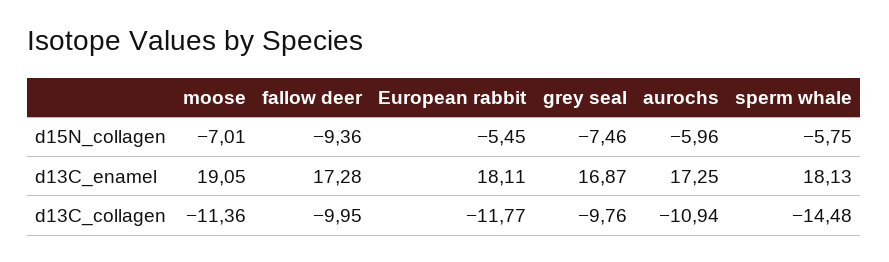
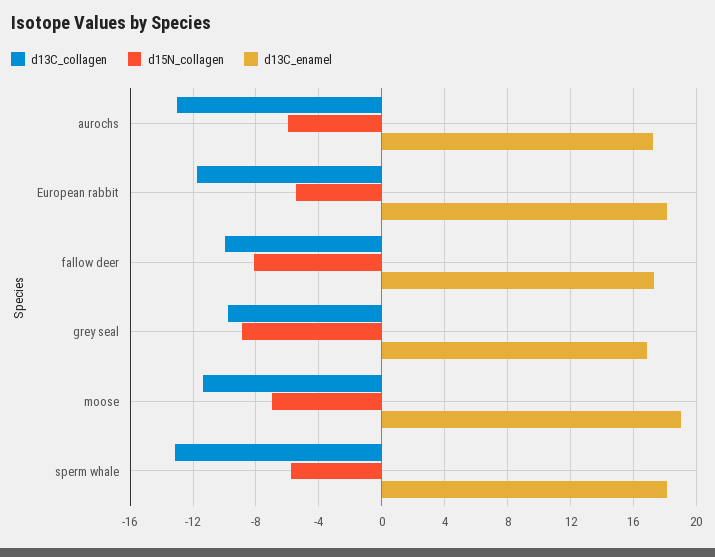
  {
    "d15N_collagen": {
      "moose": -7.01,
-     "fallow deer": -9.36,
+     "fallow deer": -8,
      "European rabbit": -5.45,
-     "grey seal": -7.46,
+     "grey seal": -9,
      "aurochs": -5.96,
      "sperm whale": -5.75
    },
    "d13C_enamel": {
      "moose": 19.05,
      "fallow deer": 17.28,
      "European rabbit": 18.11,
      "grey seal": 16.87,
      "aurochs": 17.25,
      "sperm whale": 18.13
    },
    "d13C_collagen": {
      "moose": -11.36,
      "fallow deer": -9.95,
      "European rabbit": -11.77,
      "grey seal": -9.76,
-     "aurochs": -10.94,
+     "aurochs": -13,
-     "sperm whale": -14.48
+     "sperm whale": -13
    }
  }

